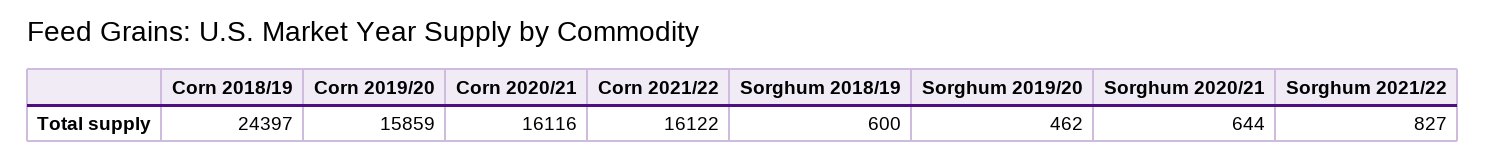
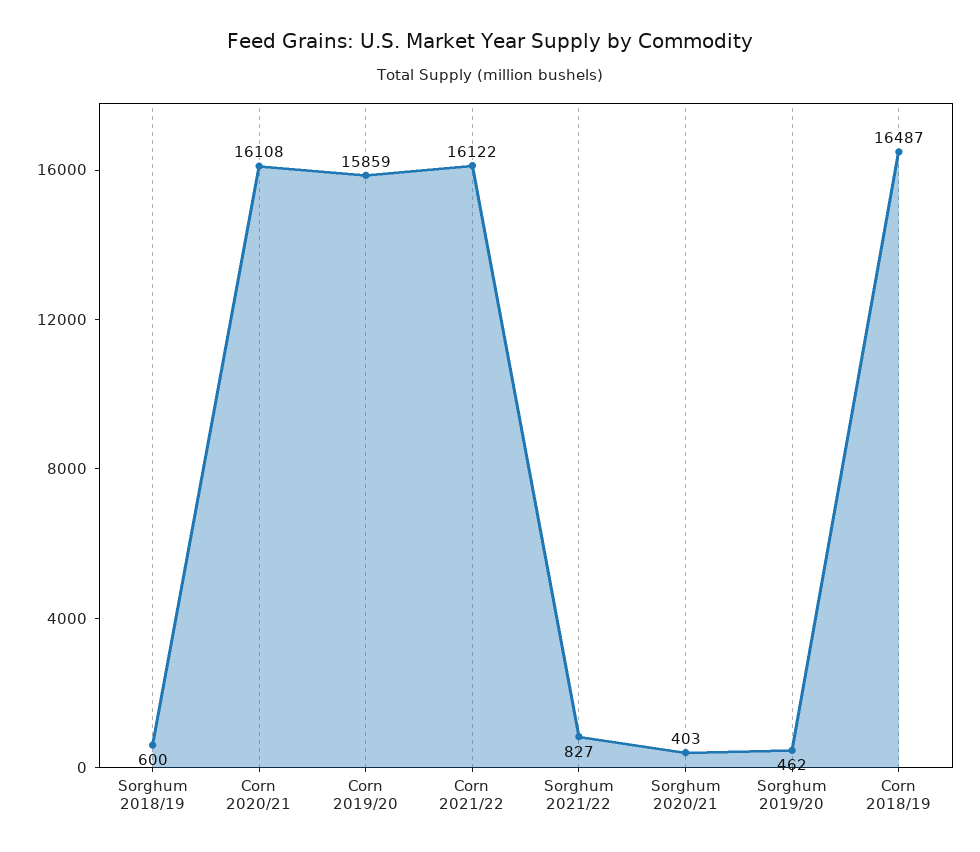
  {
-   "Corn 2018/19": 24397,
+   "Corn 2018/19": 16487,
    "Corn 2019/20": 15859,
-   "Corn 2020/21": 16116,
+   "Corn 2020/21": 16108,
    "Corn 2021/22": 16122,
    "Sorghum 2018/19": 600,
    "Sorghum 2019/20": 462,
-   "Sorghum 2020/21": 644,
+   "Sorghum 2020/21": 403,
    "Sorghum 2021/22": 827
  }

